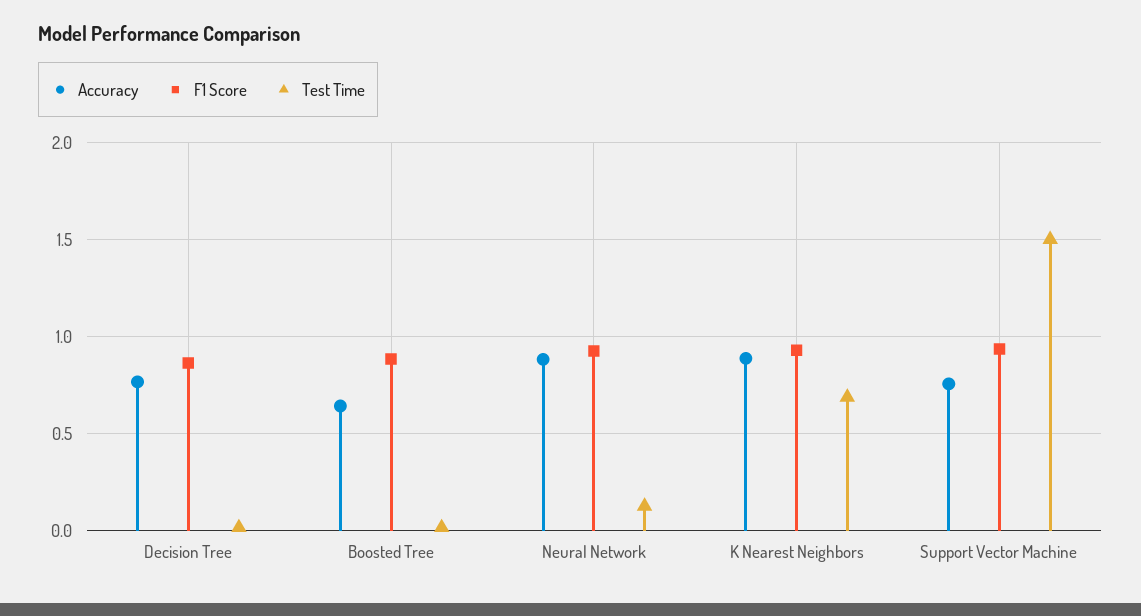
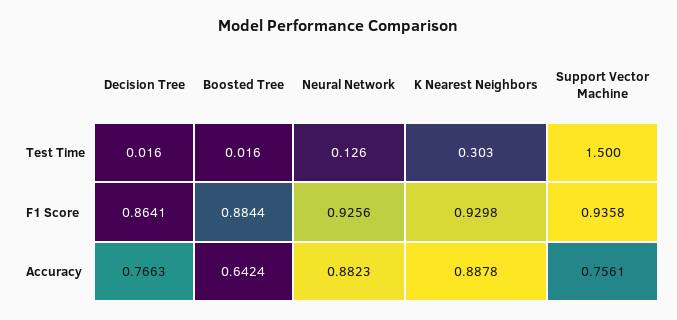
  {
    "Accuracy": {
      "Decision Tree": 0.7663,
      "Boosted Tree": 0.6424,
      "Neural Network": 0.8823,
      "K Nearest Neighbors": 0.8878,
      "Support Vector Machine": 0.7561
    },
    "F1 Score": {
      "Decision Tree": 0.8641,
      "Boosted Tree": 0.8844,
      "Neural Network": 0.9256,
      "K Nearest Neighbors": 0.9298,
      "Support Vector Machine": 0.9358
    },
    "Test Time": {
      "Decision Tree": 0.016,
      "Boosted Tree": 0.016,
      "Neural Network": 0.126,
-     "K Nearest Neighbors": 0.7,
+     "K Nearest Neighbors": 0.303,
      "Support Vector Machine": 1.5
    }
  }

